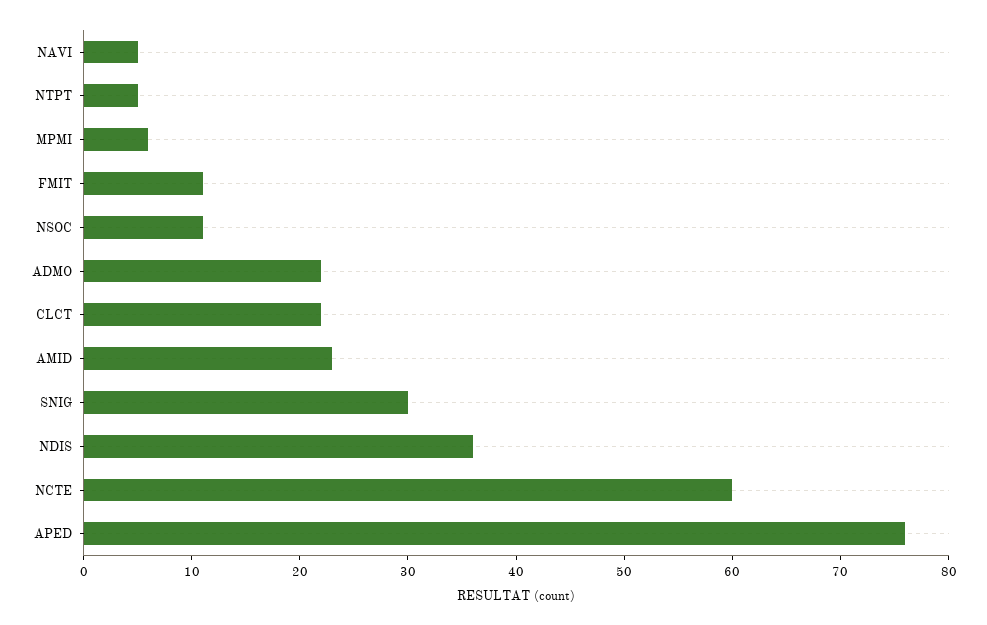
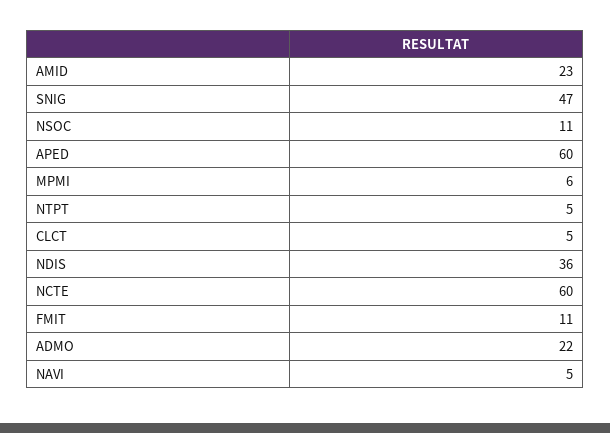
  {
    "NAVI": 5,
    "NTPT": 5,
    "MPMI": 6,
    "FMIT": 11,
    "NSOC": 11,
    "ADMO": 22,
-   "CLCT": 22,
+   "CLCT": 5,
    "AMID": 23,
-   "SNIG": 30,
+   "SNIG": 47,
    "NDIS": 36,
    "NCTE": 60,
-   "APED": 76
+   "APED": 60
  }

